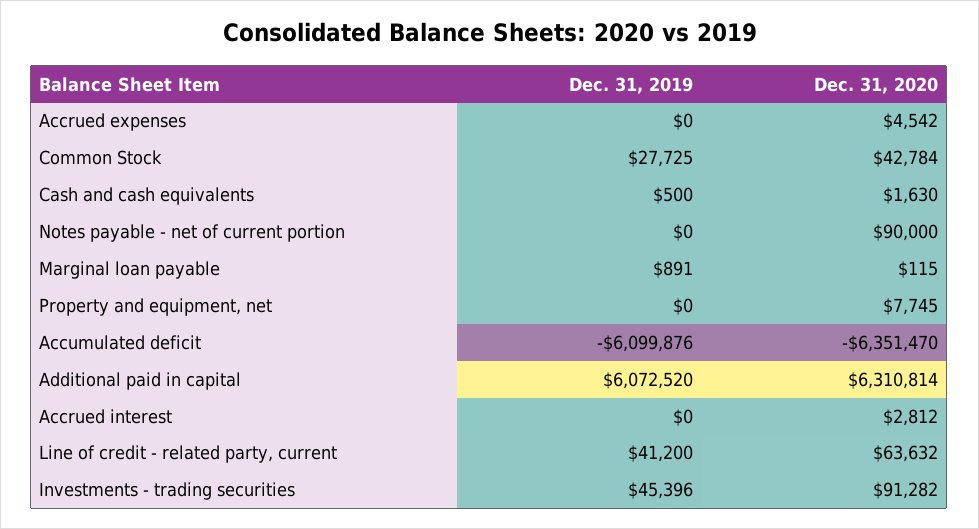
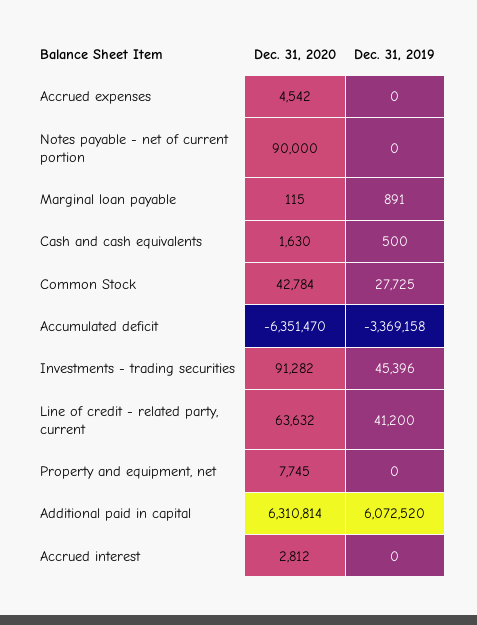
  {
    "Dec. 31, 2019": {
      "Accrued expenses": 0,
      "Common Stock": 27725,
      "Cash and cash equivalents": 500,
      "Notes payable - net of current portion": 0,
      "Marginal loan payable": 891,
      "Property and equipment, net": 0,
-     "Accumulated deficit": -6099876,
+     "Accumulated deficit": -3369158,
      "Additional paid in capital": 6072520,
      "Accrued interest": 0,
      "Line of credit - related party, current": 41200,
      "Investments - trading securities": 45396
    },
    "Dec. 31, 2020": {
      "Accrued expenses": 4542,
      "Common Stock": 42784,
      "Cash and cash equivalents": 1630,
      "Notes payable - net of current portion": 90000,
      "Marginal loan payable": 115,
      "Property and equipment, net": 7745,
      "Accumulated deficit": -6351470,
      "Additional paid in capital": 6310814,
      "Accrued interest": 2812,
      "Line of credit - related party, current": 63632,
      "Investments - trading securities": 91282
    }
  }

